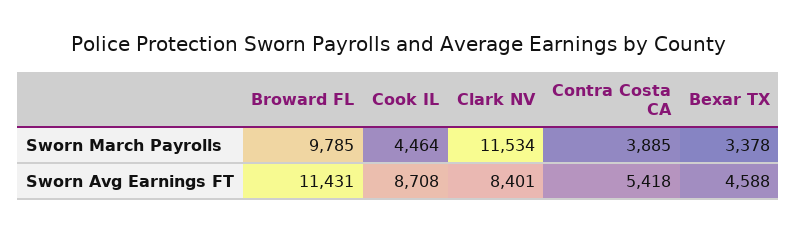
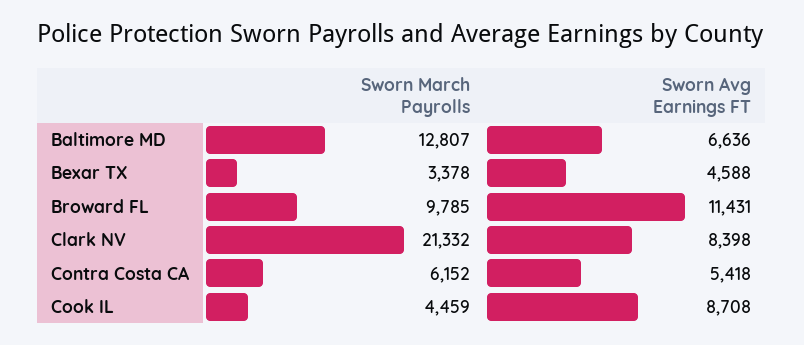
  {
    "Broward FL": {
      "Sworn March Payrolls": 9785,
      "Sworn Avg Earnings FT": 11431
    },
    "Cook IL": {
-     "Sworn March Payrolls": 4464,
+     "Sworn March Payrolls": 4459,
      "Sworn Avg Earnings FT": 8708
    },
    "Clark NV": {
-     "Sworn March Payrolls": 11534,
+     "Sworn March Payrolls": 21332,
-     "Sworn Avg Earnings FT": 8401
+     "Sworn Avg Earnings FT": 8398
    },
    "Contra Costa CA": {
-     "Sworn March Payrolls": 3885,
+     "Sworn March Payrolls": 6152,
      "Sworn Avg Earnings FT": 5418
    },
    "Bexar TX": {
      "Sworn March Payrolls": 3378,
      "Sworn Avg Earnings FT": 4588
-   }
+   },
+   "Baltimore MD": {
+     "Sworn March Payrolls": 12807,
+     "Sworn Avg Earnings FT": 6636
+   }
  }

